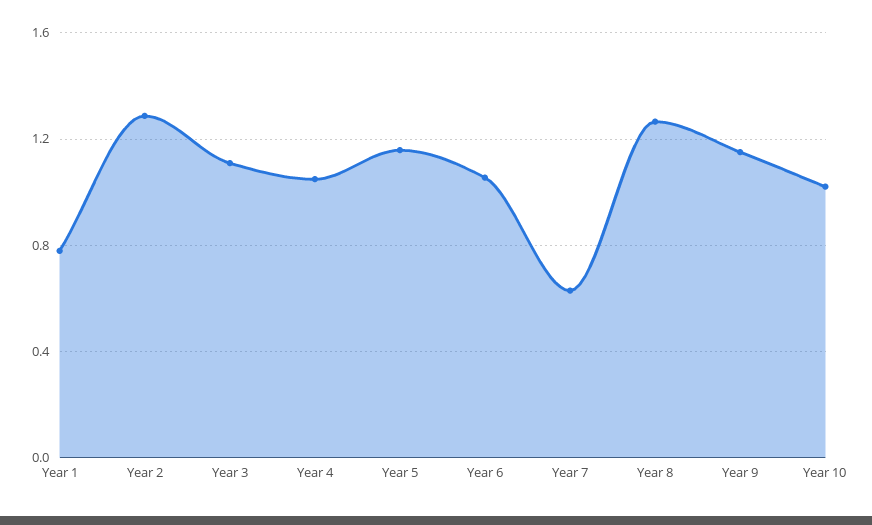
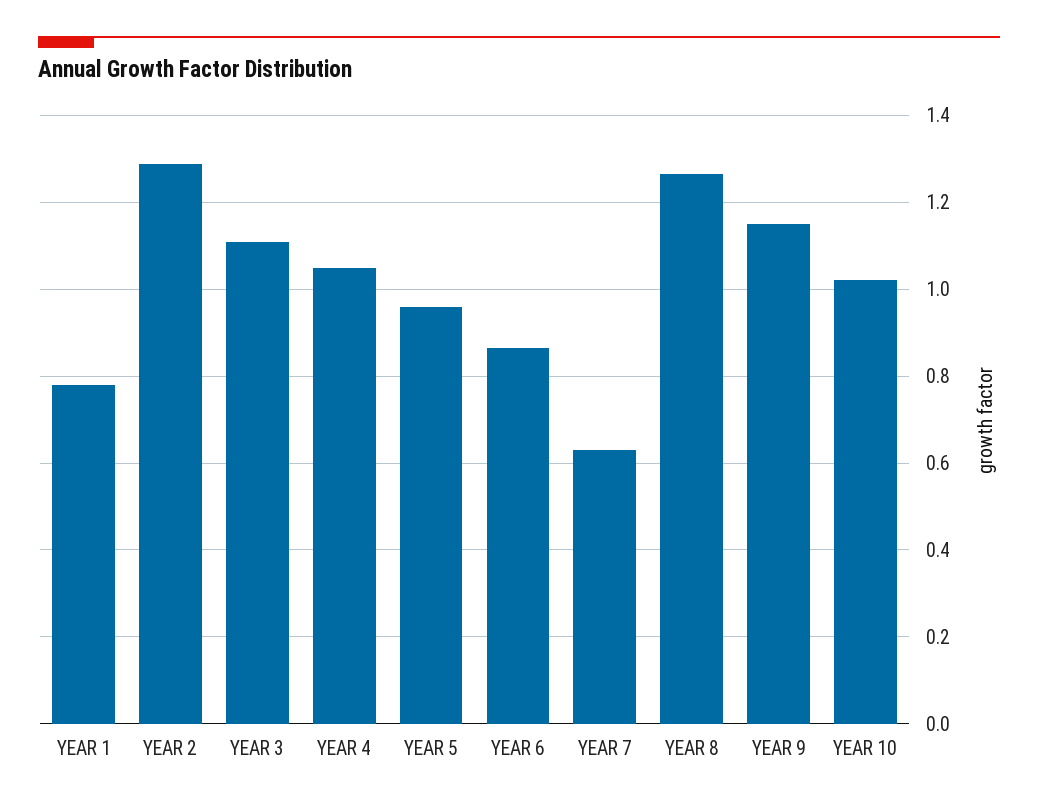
  {
    "Year 1": 0.78,
    "Year 2": 1.28,
    "Year 3": 1.1,
    "Year 4": 1.04,
-   "Year 5": 1.15,
+   "Year 5": 0.96,
-   "Year 6": 1.05,
+   "Year 6": 0.86,
    "Year 7": 0.64,
    "Year 8": 1.26,
    "Year 9": 1.16,
    "Year 10": 1.02
  }

